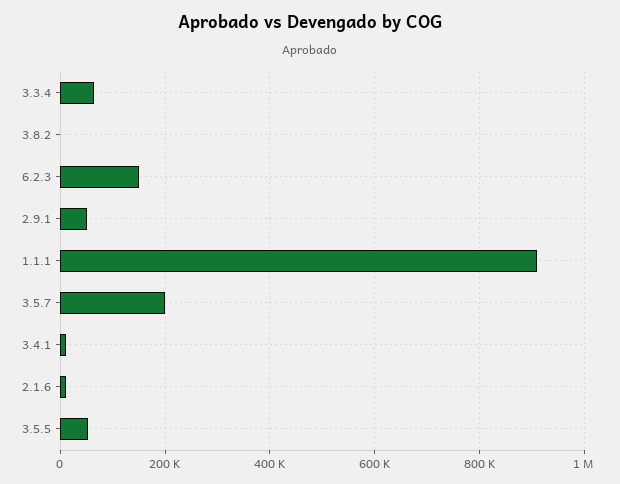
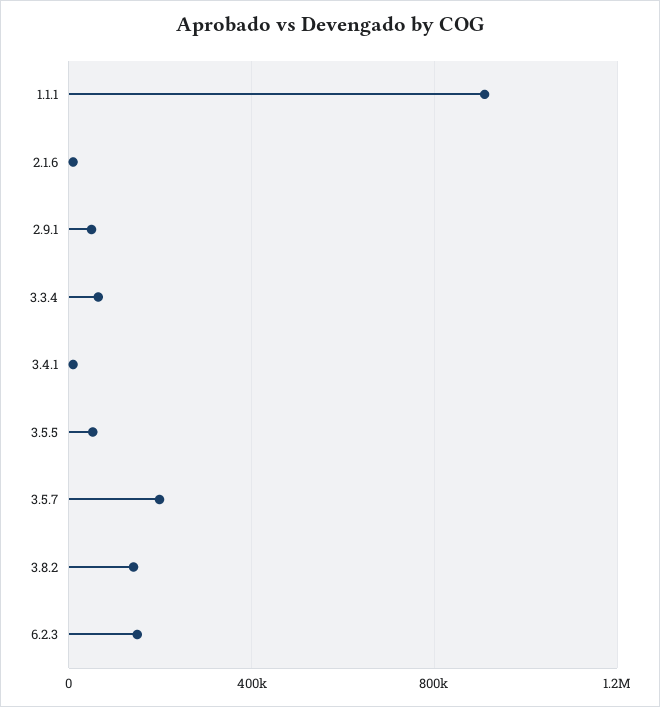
  {
    "3.3.4": 60000,
-   "3.8.2": 0,
+   "3.8.2": 150000,
    "6.2.3": 160000,
    "2.9.1": 60000,
    "1.1.1": 900000,
    "3.5.7": 200000,
    "3.4.1": 20000,
    "2.1.6": 20000,
    "3.5.5": 60000
  }

